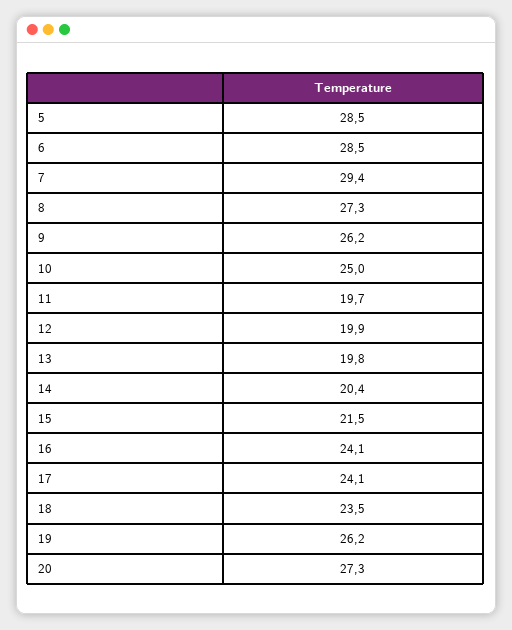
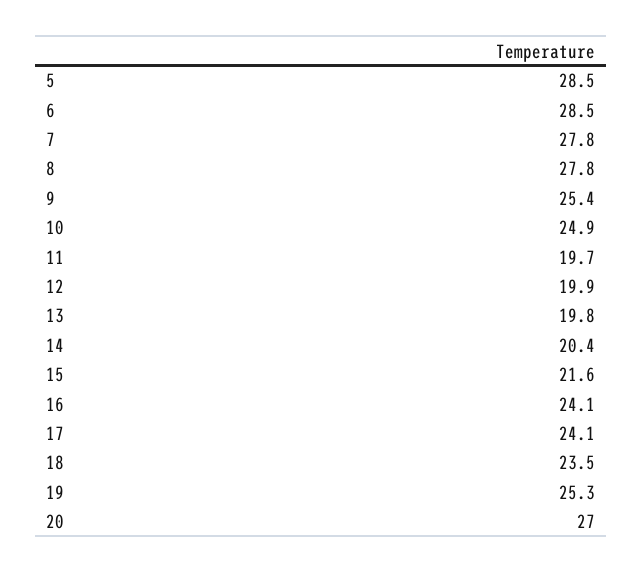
  {
    "5": 28.5,
    "6": 28.5,
-   "7": 29.4,
+   "7": 27.8,
-   "8": 27.3,
+   "8": 27.8,
-   "9": 26.2,
+   "9": 25.4,
-   "10": 25,
+   "10": 24.9,
    "11": 19.7,
    "12": 19.9,
    "13": 19.8,
    "14": 20.4,
-   "15": 21.5,
+   "15": 21.6,
    "16": 24.1,
    "17": 24.1,
    "18": 23.5,
-   "19": 26.2,
+   "19": 25.3,
-   "20": 27.3
+   "20": 27
  }

